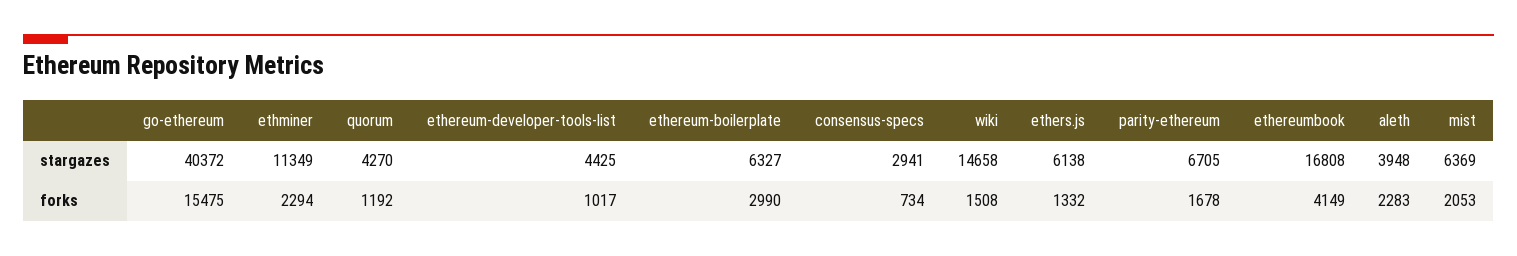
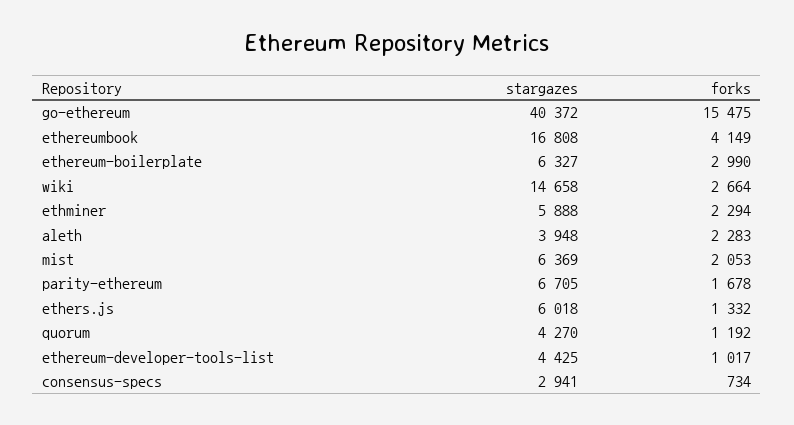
  {
    "go-ethereum": {
      "stargazes": 40372,
      "forks": 15475
    },
    "ethminer": {
-     "stargazes": 11349,
+     "stargazes": 5888,
      "forks": 2294
    },
    "quorum": {
      "stargazes": 4270,
      "forks": 1192
    },
    "ethereum-developer-tools-list": {
      "stargazes": 4425,
      "forks": 1017
    },
    "ethereum-boilerplate": {
      "stargazes": 6327,
      "forks": 2990
    },
    "consensus-specs": {
      "stargazes": 2941,
      "forks": 734
    },
    "wiki": {
      "stargazes": 14658,
-     "forks": 1508
+     "forks": 2664
    },
    "ethers.js": {
-     "stargazes": 6138,
+     "stargazes": 6018,
      "forks": 1332
    },
    "parity-ethereum": {
      "stargazes": 6705,
      "forks": 1678
    },
    "ethereumbook": {
      "stargazes": 16808,
      "forks": 4149
    },
    "aleth": {
      "stargazes": 3948,
      "forks": 2283
    },
    "mist": {
      "stargazes": 6369,
      "forks": 2053
    }
  }

